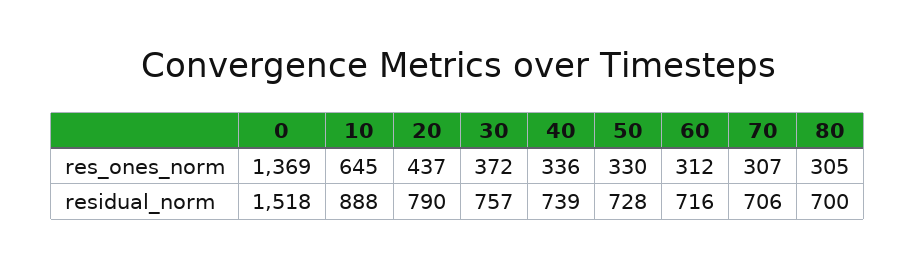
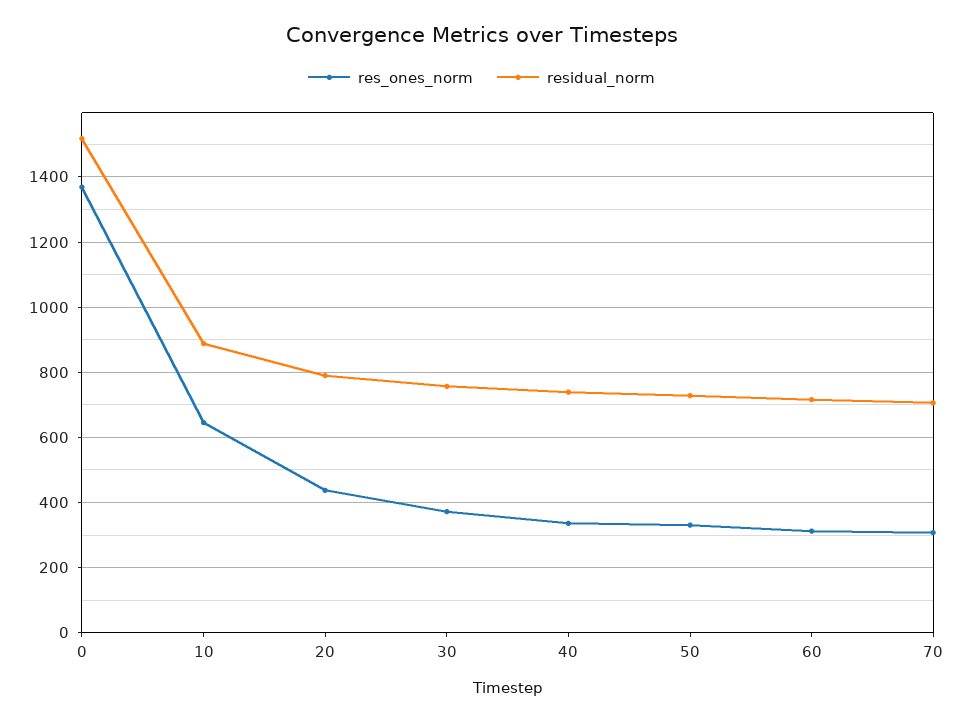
  {
    "res_ones_norm": {
      "0": 1369,
      "10": 645,
      "20": 437,
      "30": 372,
      "40": 336,
      "50": 330,
      "60": 312,
-     "70": 307,
+     "70": 307
-     "80": 305
    },
    "residual_norm": {
      "0": 1518,
      "10": 888,
      "20": 790,
      "30": 757,
      "40": 739,
      "50": 728,
      "60": 716,
-     "70": 706,
+     "70": 706
-     "80": 700
    }
  }

